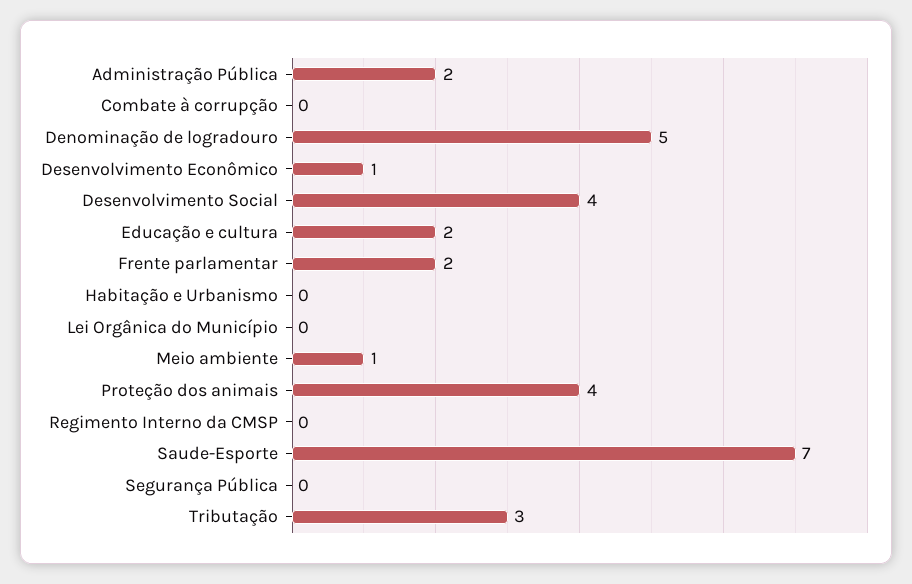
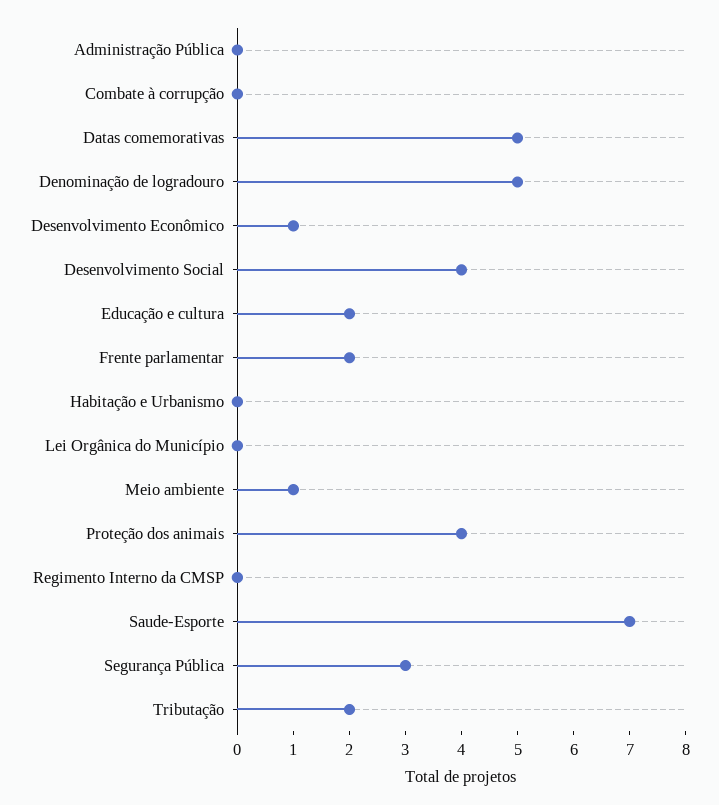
  {
-   "Administração Pública": 2,
+   "Administração Pública": 0,
    "Combate à corrupção": 0,
    "Denominação de logradouro": 5,
    "Desenvolvimento Econômico": 1,
    "Desenvolvimento Social": 4,
    "Educação e cultura": 2,
    "Frente parlamentar": 2,
    "Habitação e Urbanismo": 0,
    "Lei Orgânica do Município": 0,
    "Meio ambiente": 1,
    "Proteção dos animais": 4,
    "Regimento Interno da CMSP": 0,
    "Saude-Esporte": 7,
-   "Segurança Pública": 0,
+   "Segurança Pública": 3,
-   "Tributação": 3
+   "Tributação": 2,
+   "Datas comemorativas": 5
  }

